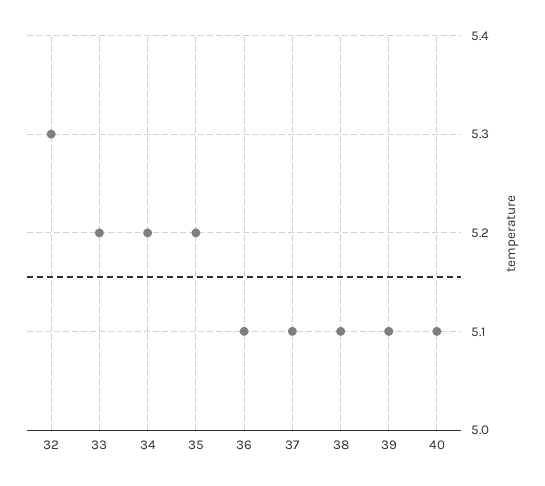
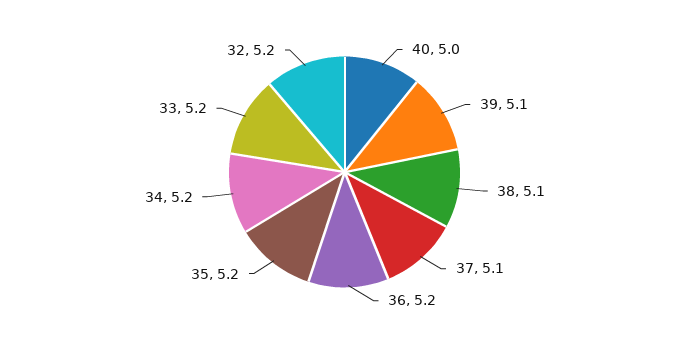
  {
-   "32": 5.3,
+   "32": 5.2,
    "33": 5.2,
    "34": 5.2,
    "35": 5.2,
-   "36": 5.1,
+   "36": 5.2,
    "37": 5.1,
    "38": 5.1,
    "39": 5.1,
-   "40": 5.1
+   "40": 5
  }

